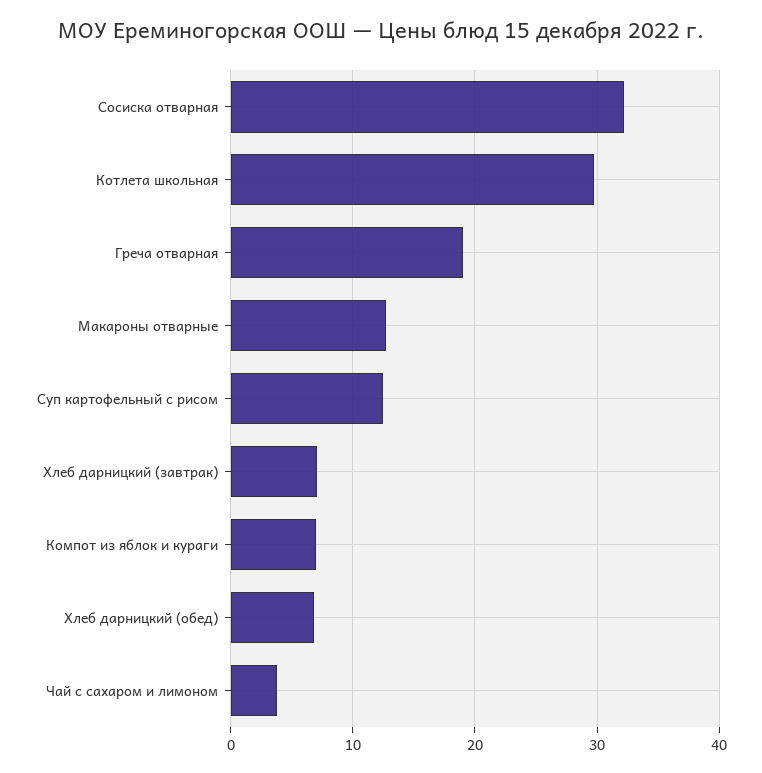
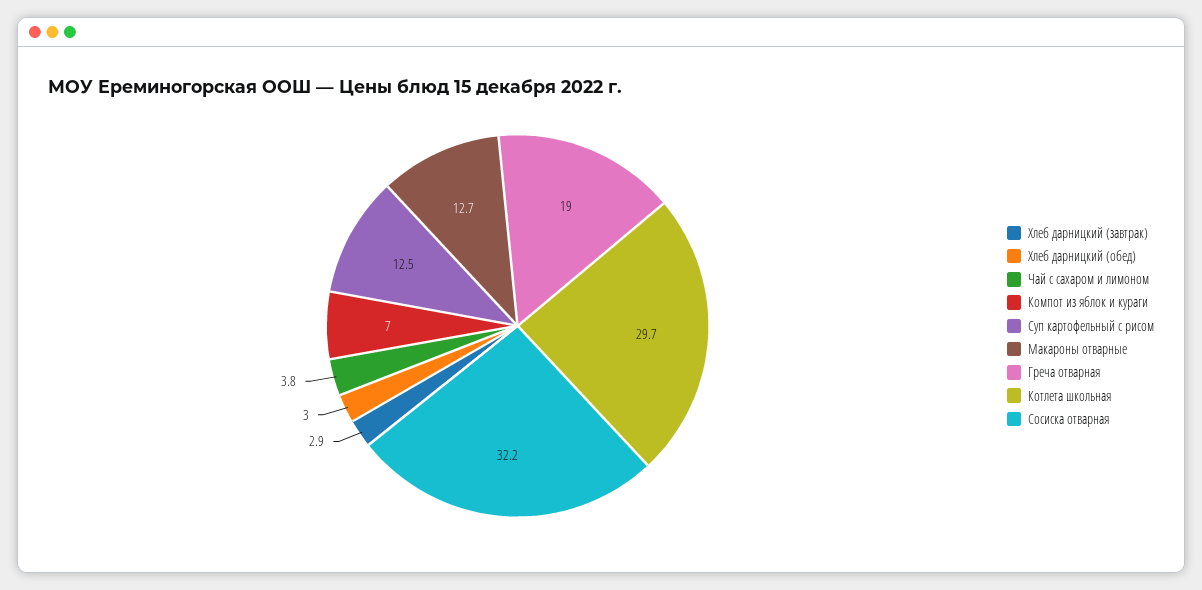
  {
    "Сосиска отварная": 32.2,
    "Котлета школьная": 29.7,
    "Греча отварная": 19,
    "Макароны отварные": 12.7,
    "Суп картофельный с рисом": 12.5,
-   "Хлеб дарницкий (завтрак)": 7,
+   "Хлеб дарницкий (завтрак)": 2.9,
    "Компот из яблок и кураги": 7,
-   "Хлеб дарницкий (обед)": 7,
+   "Хлеб дарницкий (обед)": 3,
    "Чай с сахаром и лимоном": 3.8
  }

